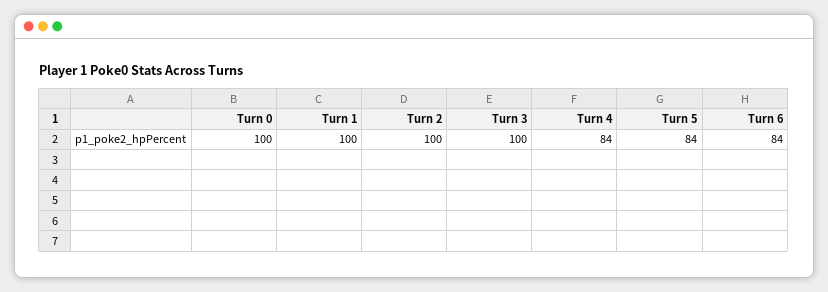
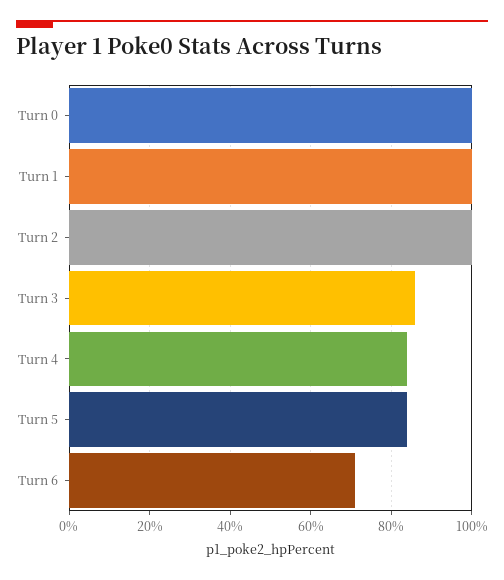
  {
    "Turn 0": 100,
    "Turn 1": 100,
    "Turn 2": 100,
-   "Turn 3": 100,
+   "Turn 3": 85,
    "Turn 4": 84,
    "Turn 5": 84,
-   "Turn 6": 84
+   "Turn 6": 70
  }

